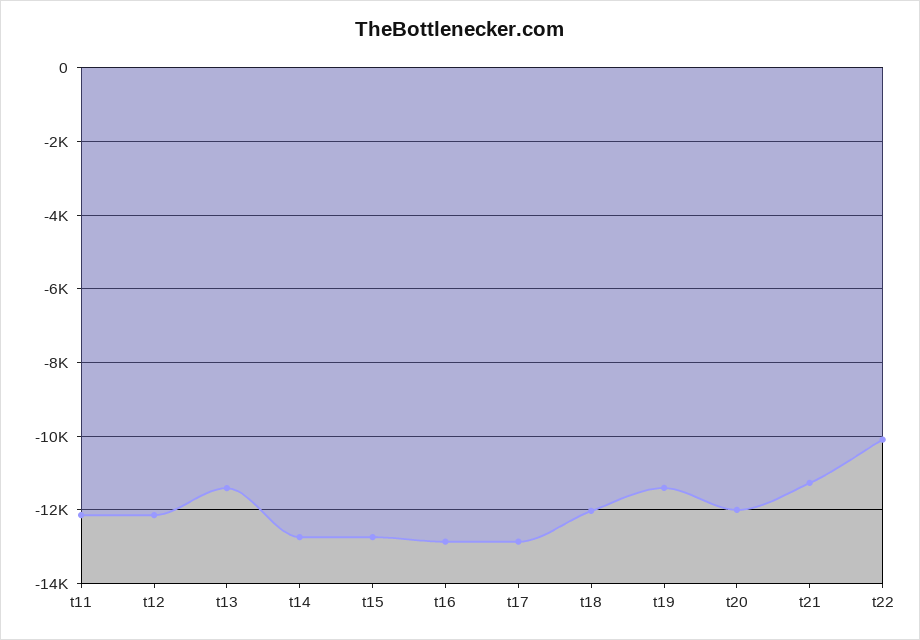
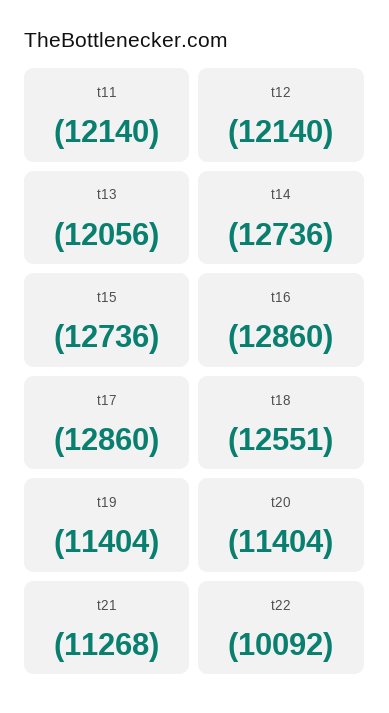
  {
    "t11": -12140,
    "t12": -12140,
-   "t13": -11400,
+   "t13": -12056,
    "t14": -12736,
    "t15": -12736,
    "t16": -12860,
    "t17": -12860,
-   "t18": -12000,
+   "t18": -12551,
    "t19": -11404,
-   "t20": -12000,
+   "t20": -11404,
    "t21": -11268,
    "t22": -10092
  }

